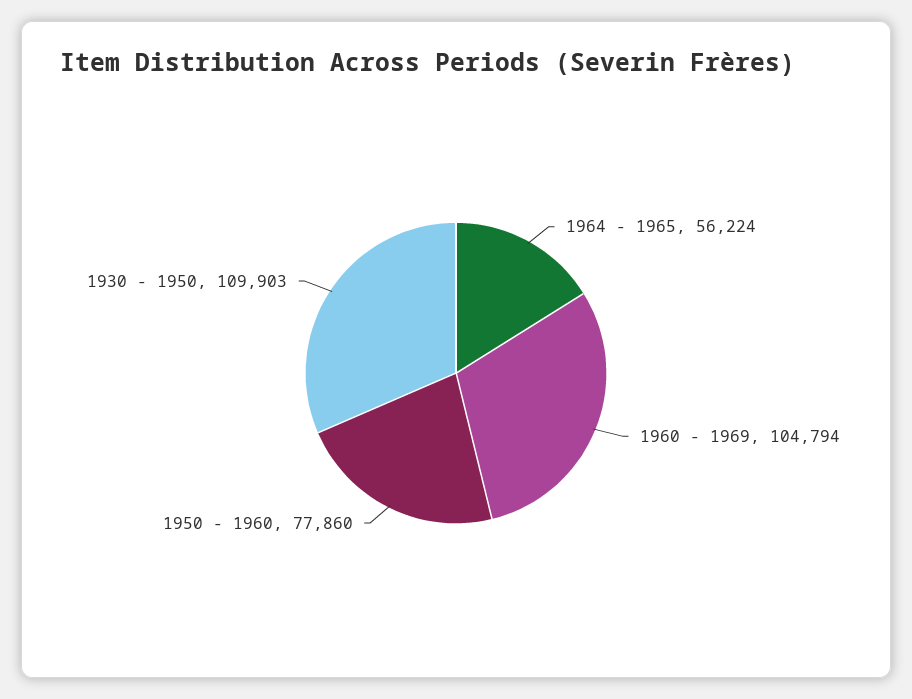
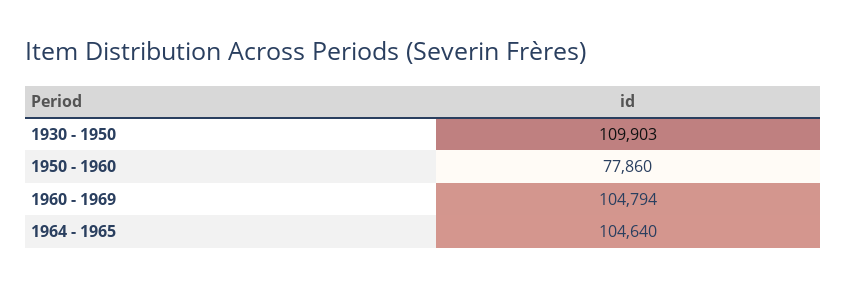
  {
-   "1964 - 1965": 56224,
+   "1964 - 1965": 104640,
    "1960 - 1969": 104794,
    "1950 - 1960": 77860,
    "1930 - 1950": 109903
  }

